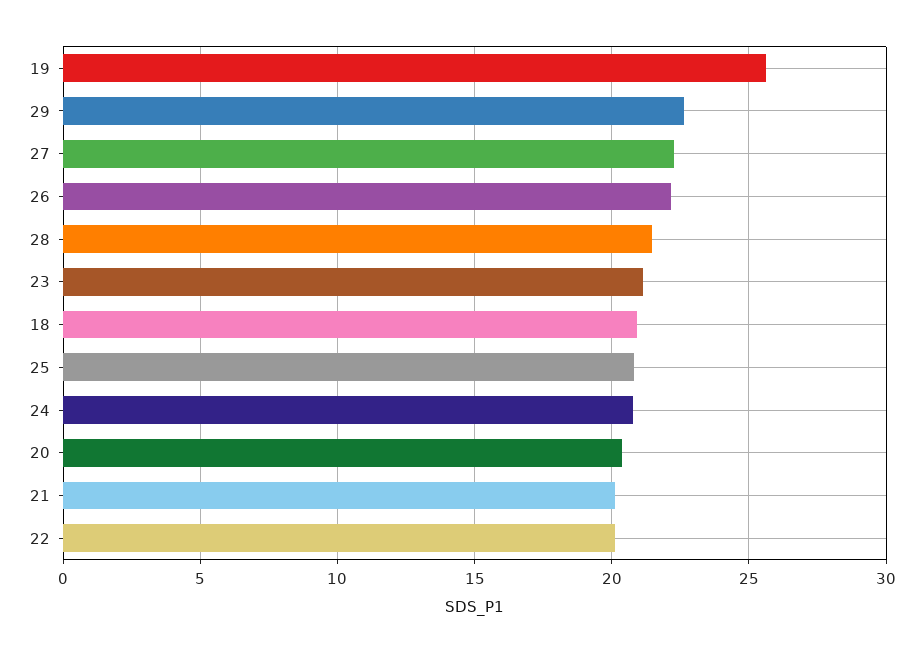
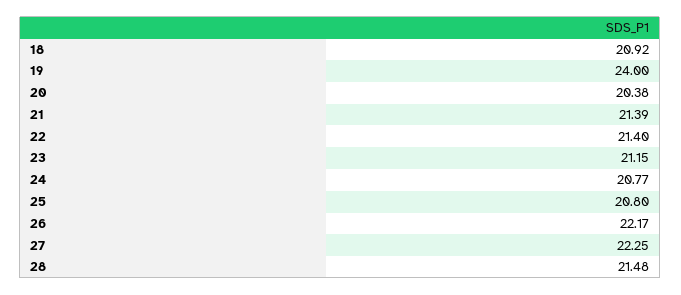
  {
-   "19": 25.5,
+   "19": 24,
-   "29": 22.5,
    "27": 22.25,
    "26": 22.17,
    "28": 21.48,
    "23": 21.15,
    "18": 20.92,
    "25": 20.8,
    "24": 20.77,
    "20": 20.38,
-   "21": 20,
+   "21": 21.39,
-   "22": 20
+   "22": 21.4
  }

